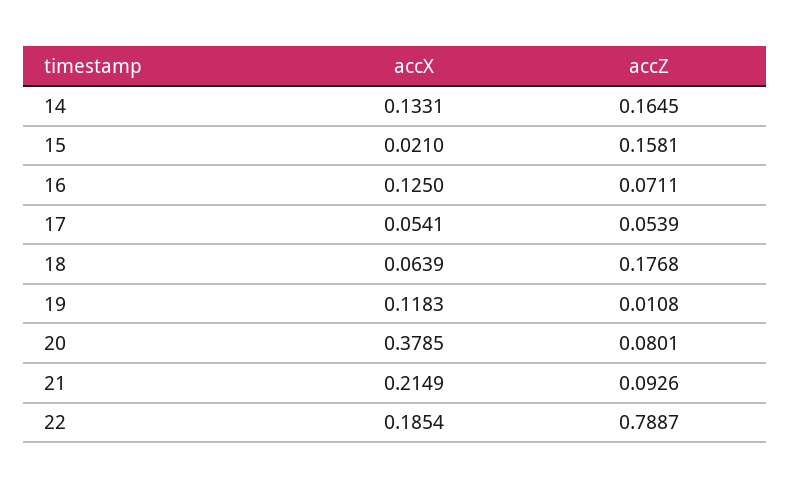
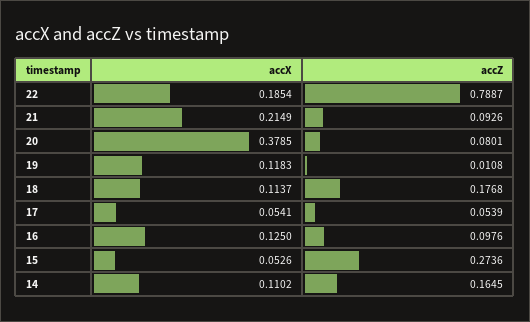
  {
    "accX": {
-     "14": 0.1331,
+     "14": 0.1102,
-     "15": 0.021,
+     "15": 0.0526,
      "16": 0.125,
      "17": 0.0541,
-     "18": 0.0639,
+     "18": 0.1137,
      "19": 0.1183,
      "20": 0.3785,
      "21": 0.2149,
      "22": 0.1854
    },
    "accZ": {
      "14": 0.1645,
-     "15": 0.1581,
+     "15": 0.2736,
-     "16": 0.0711,
+     "16": 0.0976,
      "17": 0.0539,
      "18": 0.1768,
      "19": 0.0108,
      "20": 0.0801,
      "21": 0.0926,
      "22": 0.7887
    }
  }

